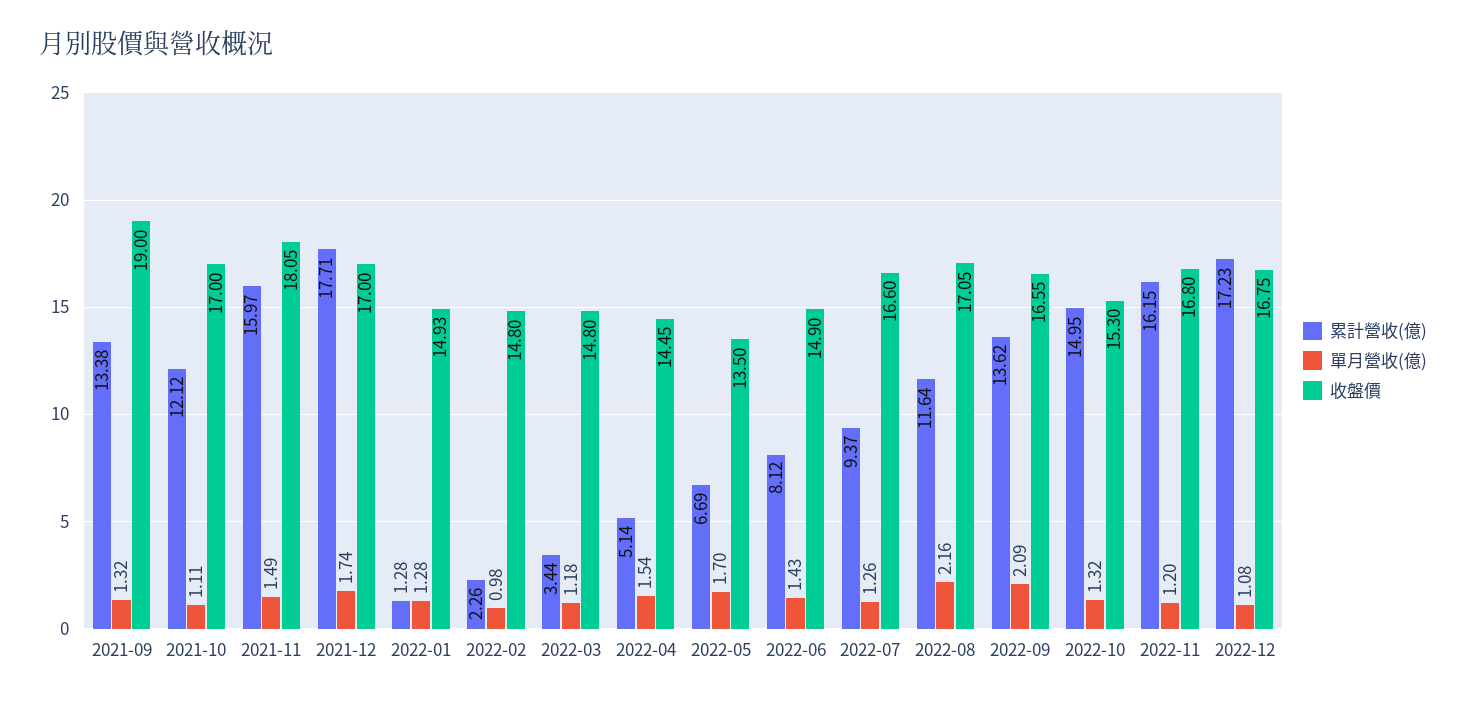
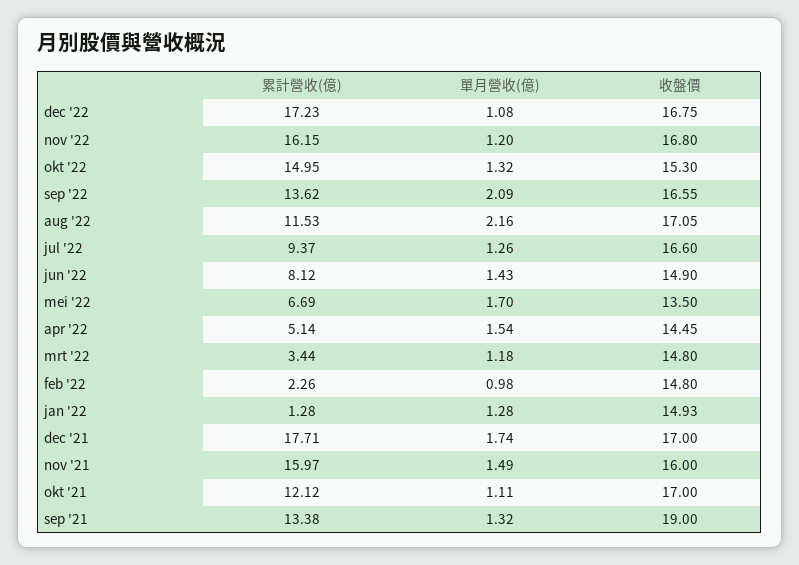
  {
    "累計營收(億)": {
      "2021-09": 13.38,
      "2021-10": 12.12,
      "2021-11": 15.97,
      "2021-12": 17.71,
      "2022-01": 1.28,
      "2022-02": 2.26,
      "2022-03": 3.44,
      "2022-04": 5.14,
      "2022-05": 6.69,
      "2022-06": 8.12,
      "2022-07": 9.37,
-     "2022-08": 11.64,
+     "2022-08": 11.53,
      "2022-09": 13.62,
      "2022-10": 14.95,
      "2022-11": 16.15,
      "2022-12": 17.23
    },
    "單月營收(億)": {
      "2021-09": 1.32,
      "2021-10": 1.11,
      "2021-11": 1.49,
      "2021-12": 1.74,
      "2022-01": 1.28,
      "2022-02": 0.98,
      "2022-03": 1.18,
      "2022-04": 1.54,
      "2022-05": 1.7,
      "2022-06": 1.43,
      "2022-07": 1.26,
      "2022-08": 2.16,
      "2022-09": 2.09,
      "2022-10": 1.32,
      "2022-11": 1.2,
      "2022-12": 1.08
    },
    "收盤價": {
      "2021-09": 19,
      "2021-10": 17,
-     "2021-11": 18.05,
+     "2021-11": 16,
      "2021-12": 17,
      "2022-01": 14.93,
      "2022-02": 14.8,
      "2022-03": 14.8,
      "2022-04": 14.45,
      "2022-05": 13.5,
      "2022-06": 14.9,
      "2022-07": 16.6,
      "2022-08": 17.05,
      "2022-09": 16.55,
      "2022-10": 15.3,
      "2022-11": 16.8,
      "2022-12": 16.75
    }
  }

